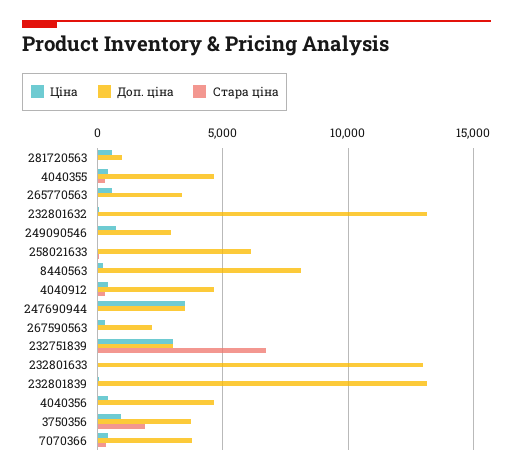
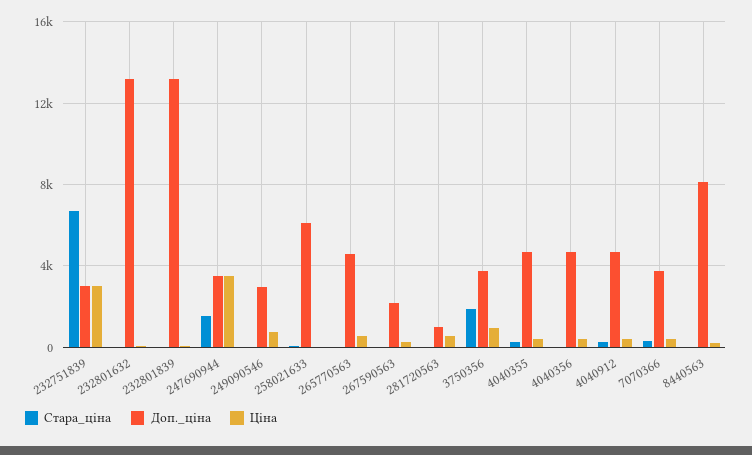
  {
    "Ціна": {
      "281720563": 500,
      "4040355": 500,
      "265770563": 500,
      "232801632": 0,
      "249090546": 500,
      "258021633": 0,
      "8440563": 0,
      "4040912": 500,
      "247690944": 3500,
      "267590563": 500,
      "232751839": 3000,
-     "232801633": 0,
      "232801839": 0,
      "4040356": 500,
      "3750356": 1000,
      "7070366": 500
    },
    "Доп. ціна": {
      "281720563": 1000,
      "4040355": 4500,
-     "265770563": 3500,
+     "265770563": 4500,
      "232801632": 13000,
      "249090546": 3000,
      "258021633": 6000,
      "8440563": 8000,
      "4040912": 4500,
      "247690944": 3500,
      "267590563": 2000,
      "232751839": 3000,
-     "232801633": 13000,
      "232801839": 13000,
      "4040356": 4500,
      "3750356": 3500,
      "7070366": 4000
    },
    "Стара ціна": {
      "281720563": 0,
      "4040355": 500,
      "265770563": 0,
      "232801632": 0,
      "249090546": 0,
      "258021633": 0,
      "8440563": 0,
      "4040912": 500,
-     "247690944": 0,
+     "247690944": 1500,
      "267590563": 0,
      "232751839": 6500,
-     "232801633": 0,
      "232801839": 0,
      "4040356": 0,
      "3750356": 2000,
      "7070366": 500
    }
  }

